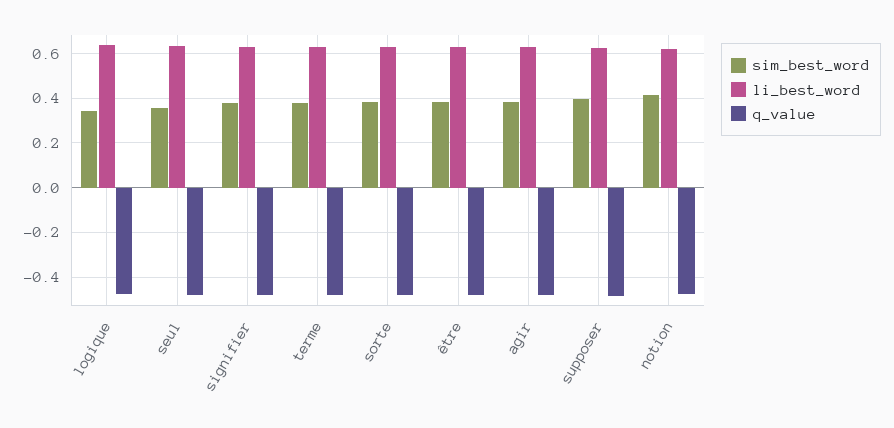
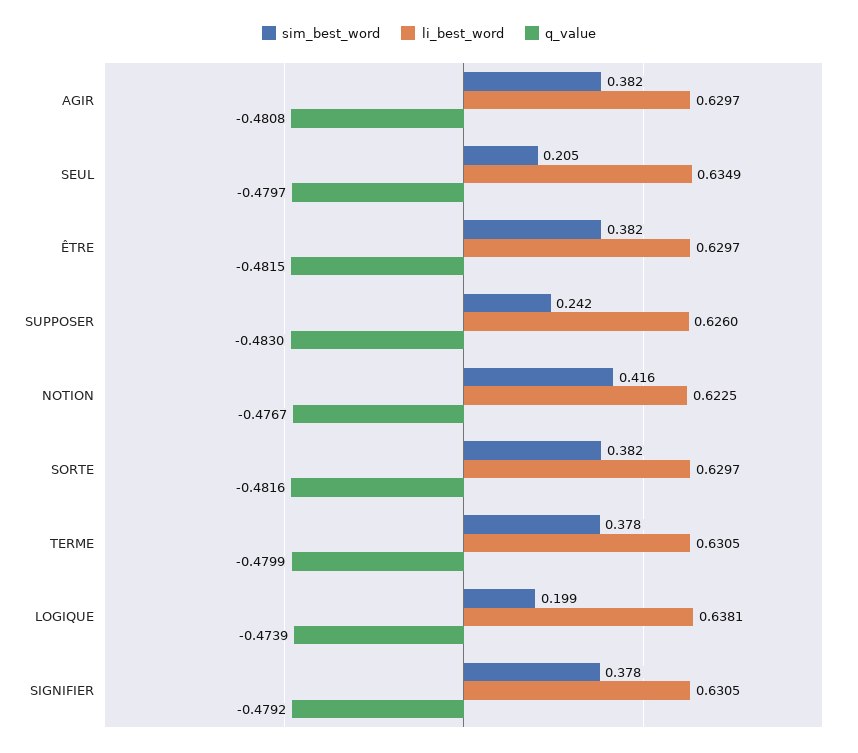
  {
    "sim_best_word": {
-     "logique": 0.35,
+     "logique": 0.199,
-     "seul": 0.35,
+     "seul": 0.205,
      "signifier": 0.378,
      "terme": 0.378,
      "sorte": 0.382,
      "être": 0.382,
      "agir": 0.382,
-     "supposer": 0.4,
+     "supposer": 0.242,
      "notion": 0.416
    },
    "li_best_word": {
      "logique": 0.6381,
      "seul": 0.6349,
      "signifier": 0.6305,
      "terme": 0.6305,
      "sorte": 0.6297,
      "être": 0.6297,
      "agir": 0.6297,
      "supposer": 0.626,
      "notion": 0.6225
    },
    "q_value": {
      "logique": -0.4739,
      "seul": -0.4797,
      "signifier": -0.4792,
      "terme": -0.4799,
      "sorte": -0.4816,
      "être": -0.4815,
      "agir": -0.4808,
      "supposer": -0.483,
      "notion": -0.4767
    }
  }

